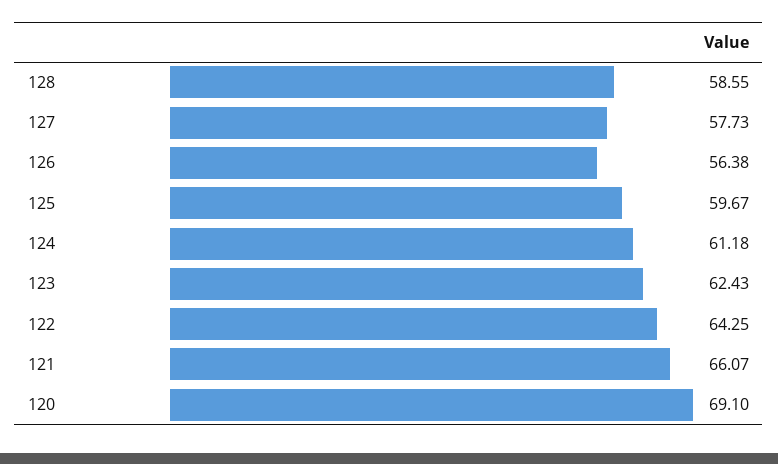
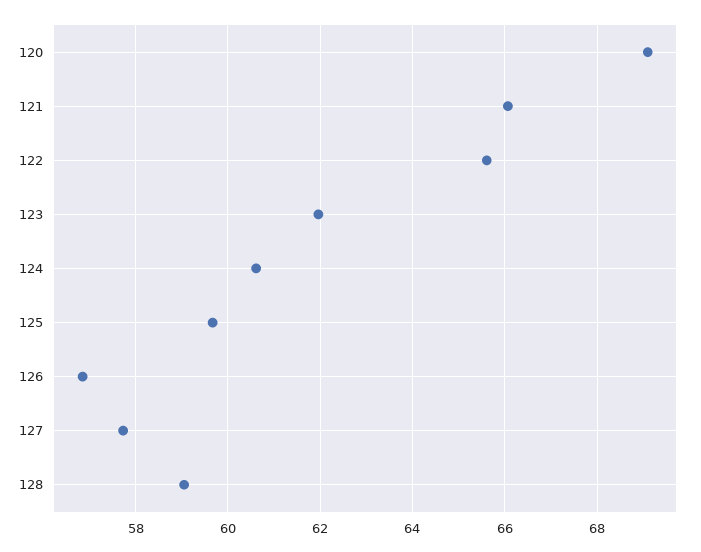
  {
-   "128": 58.55,
+   "128": 59,
    "127": 57.73,
-   "126": 56.38,
+   "126": 56.8,
    "125": 59.67,
-   "124": 61.18,
+   "124": 60.6,
-   "123": 62.43,
+   "123": 62,
-   "122": 64.25,
+   "122": 65.6,
    "121": 66.07,
    "120": 69.1
  }

